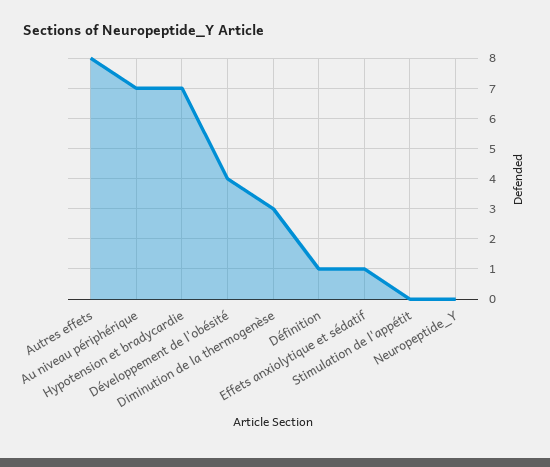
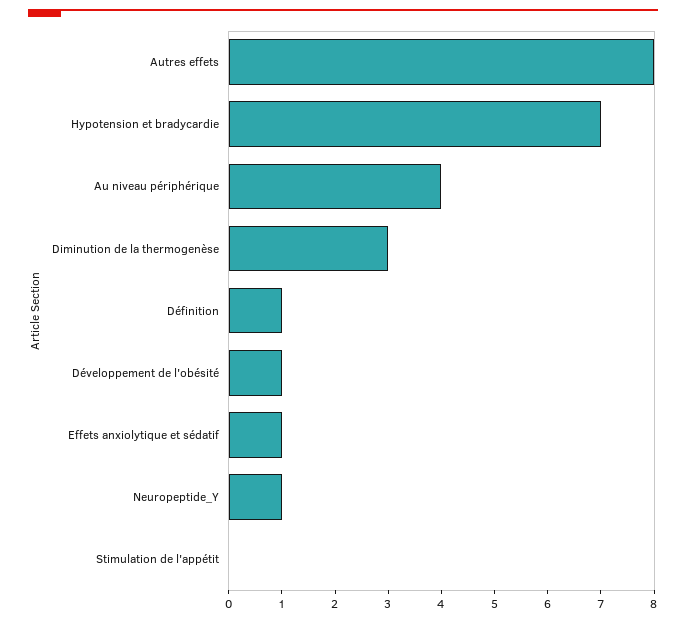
  {
    "Autres effets": 8,
-   "Au niveau périphérique": 7,
+   "Au niveau périphérique": 4,
    "Hypotension et bradycardie": 7,
-   "Développement de l'obésité": 4,
+   "Développement de l'obésité": 1,
    "Diminution de la thermogenèse": 3,
    "Définition": 1,
    "Effets anxiolytique et sédatif": 1,
    "Stimulation de l'appétit": 0,
-   "Neuropeptide_Y": 0
+   "Neuropeptide_Y": 1
  }

